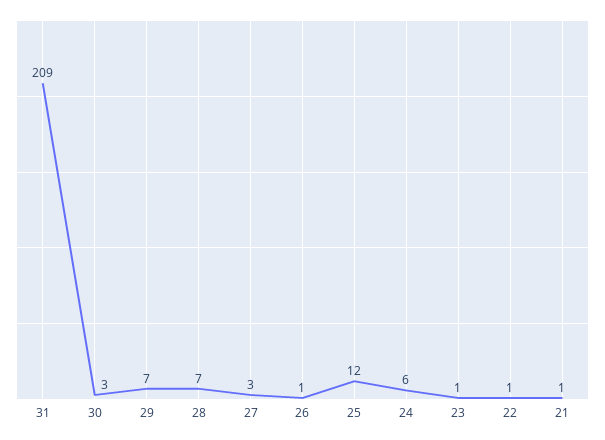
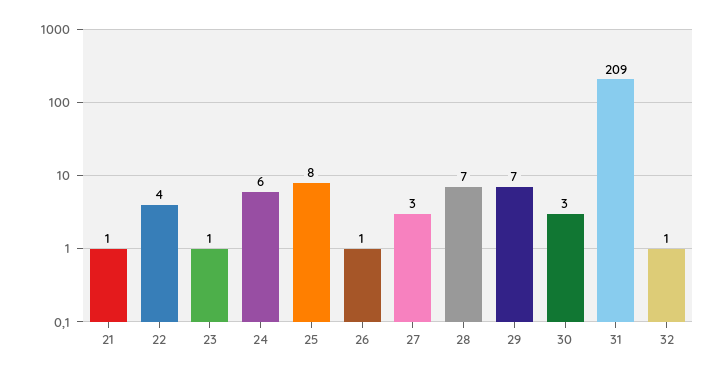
  {
    "31": 209,
    "30": 3,
    "29": 7,
    "28": 7,
    "27": 3,
    "26": 1,
-   "25": 12,
+   "25": 8,
    "24": 6,
    "23": 1,
-   "22": 1,
+   "22": 4,
-   "21": 1
+   "21": 1,
+   "32": 1
  }

